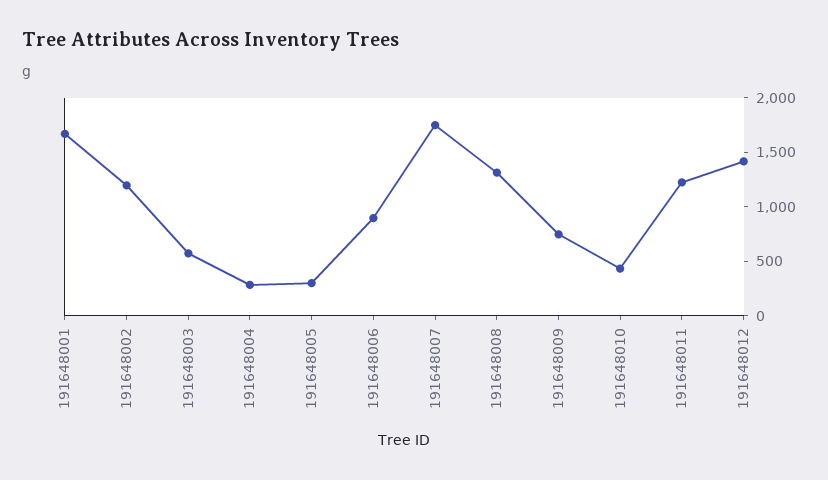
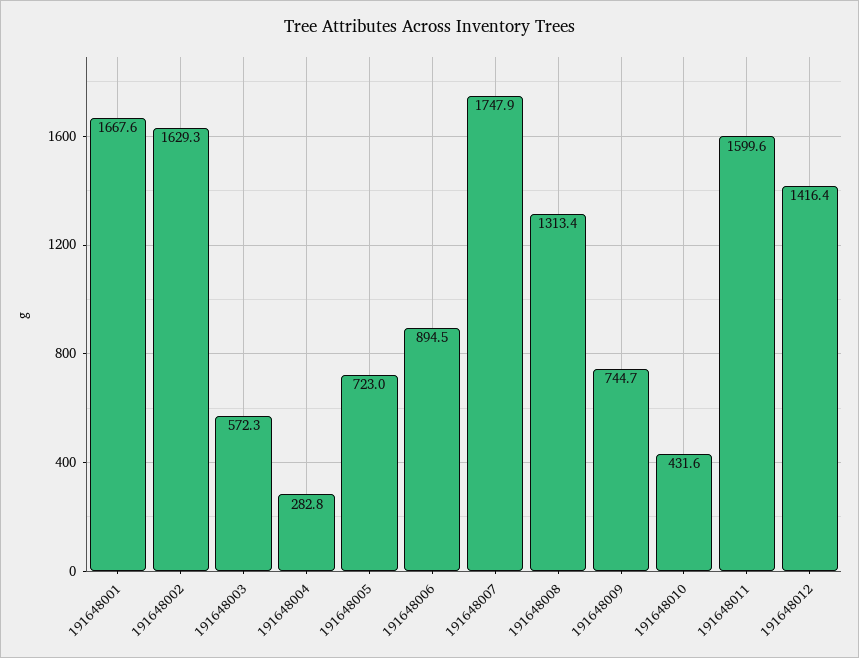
  {
    "191648001": 1667.6,
-   "191648002": 1200,
+   "191648002": 1629.3,
    "191648003": 572.3,
    "191648004": 282.8,
-   "191648005": 300,
+   "191648005": 723,
    "191648006": 894.5,
    "191648007": 1747.9,
    "191648008": 1313.4,
    "191648009": 744.7,
    "191648010": 431.6,
-   "191648011": 1200,
+   "191648011": 1599.6,
    "191648012": 1416.4
  }

